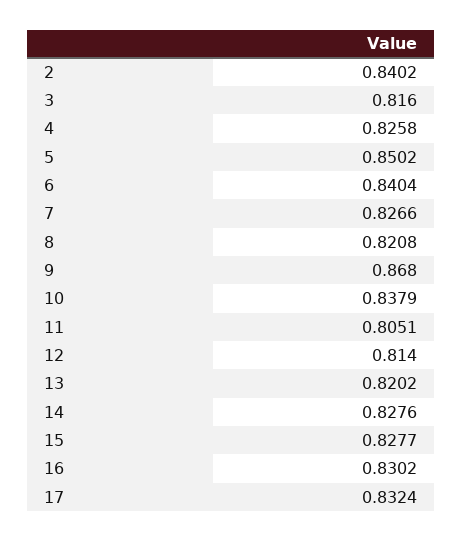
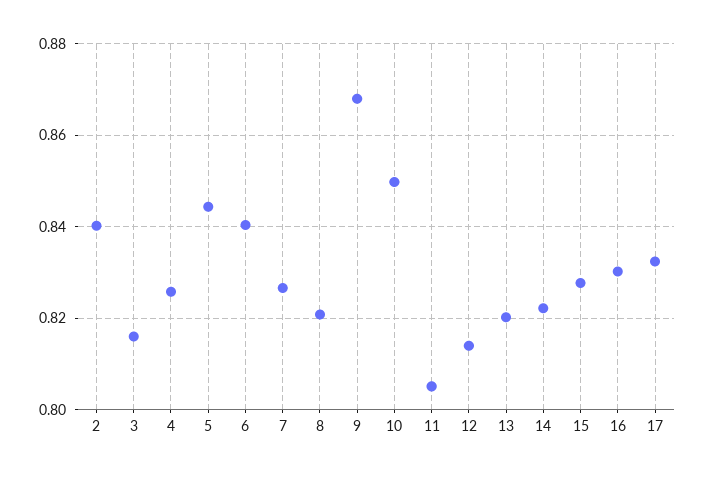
  {
    "2": 0.8402,
    "3": 0.816,
    "4": 0.8258,
-   "5": 0.8502,
+   "5": 0.844,
    "6": 0.8404,
    "7": 0.8266,
    "8": 0.8208,
    "9": 0.868,
-   "10": 0.8379,
+   "10": 0.85,
    "11": 0.8051,
    "12": 0.814,
    "13": 0.8202,
-   "14": 0.8276,
+   "14": 0.822,
    "15": 0.8277,
    "16": 0.8302,
    "17": 0.8324
  }

